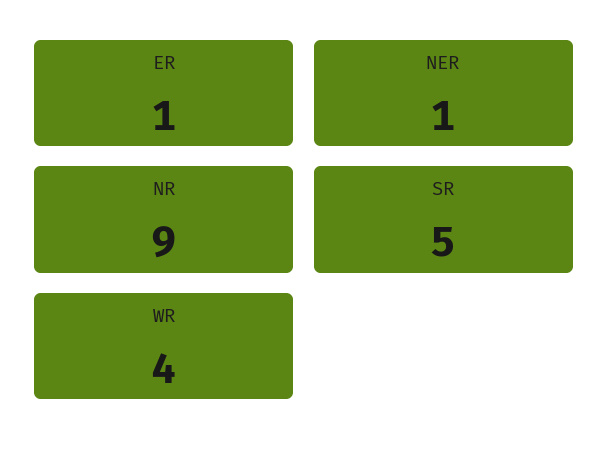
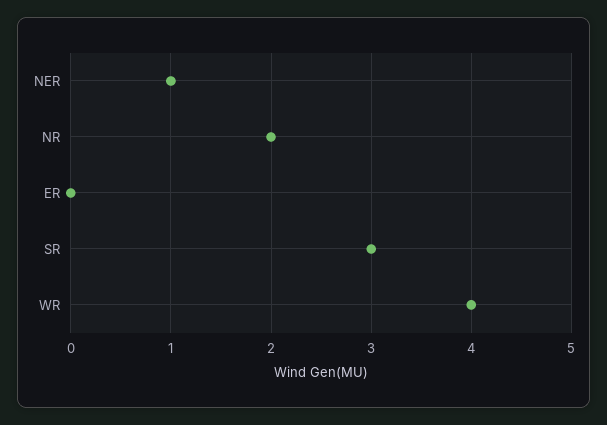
  {
-   "ER": 1,
+   "ER": 0,
    "NER": 1,
-   "NR": 9,
+   "NR": 2,
-   "SR": 5,
+   "SR": 3,
    "WR": 4
  }

